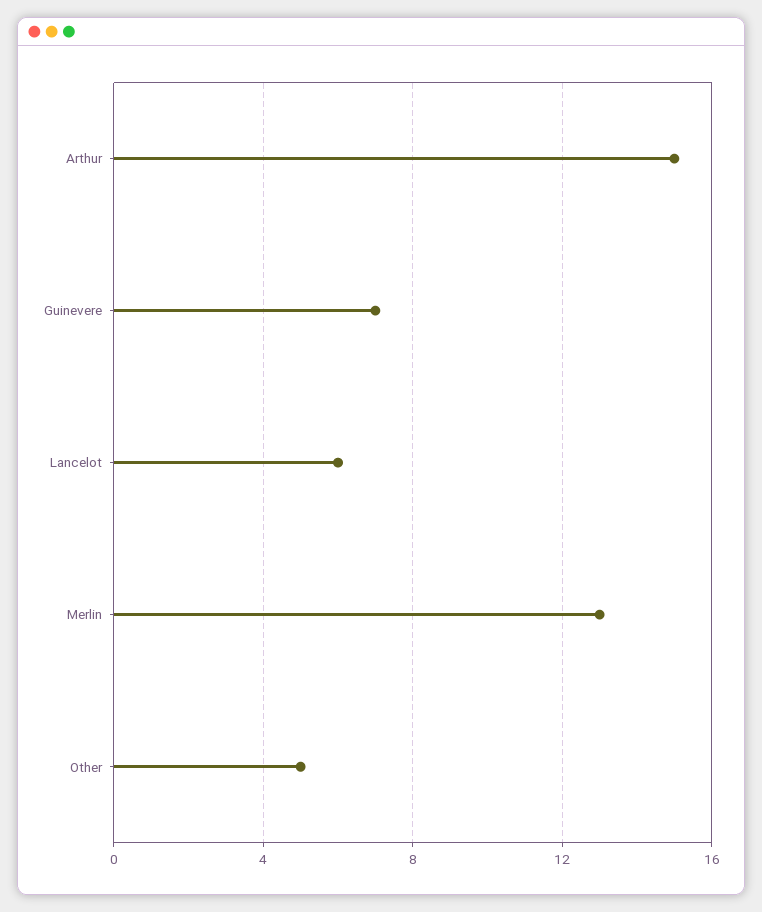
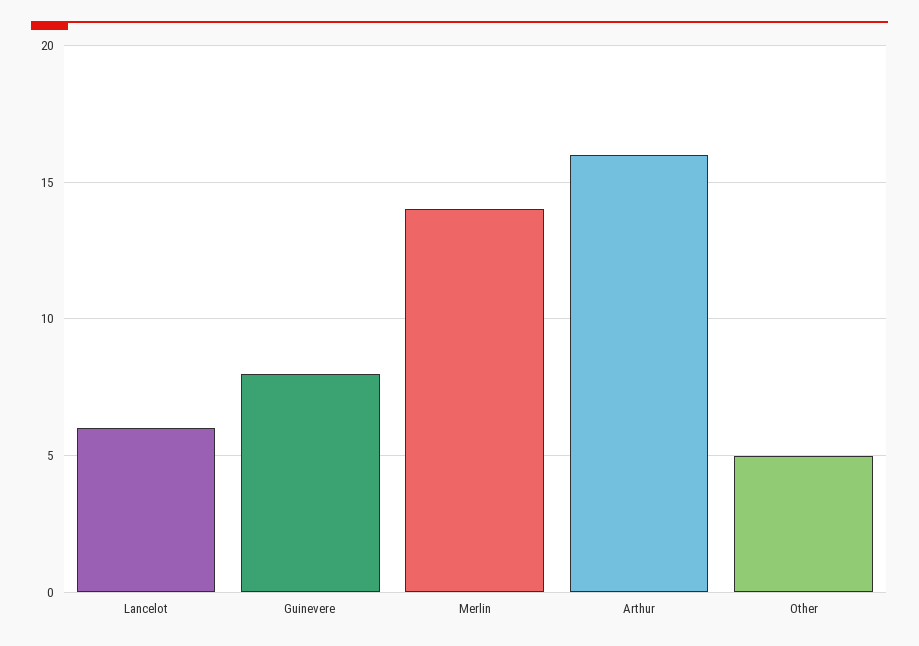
  {
-   "Arthur": 15,
+   "Arthur": 16,
-   "Guinevere": 7,
+   "Guinevere": 8,
    "Lancelot": 6,
-   "Merlin": 13,
+   "Merlin": 14,
    "Other": 5
  }

